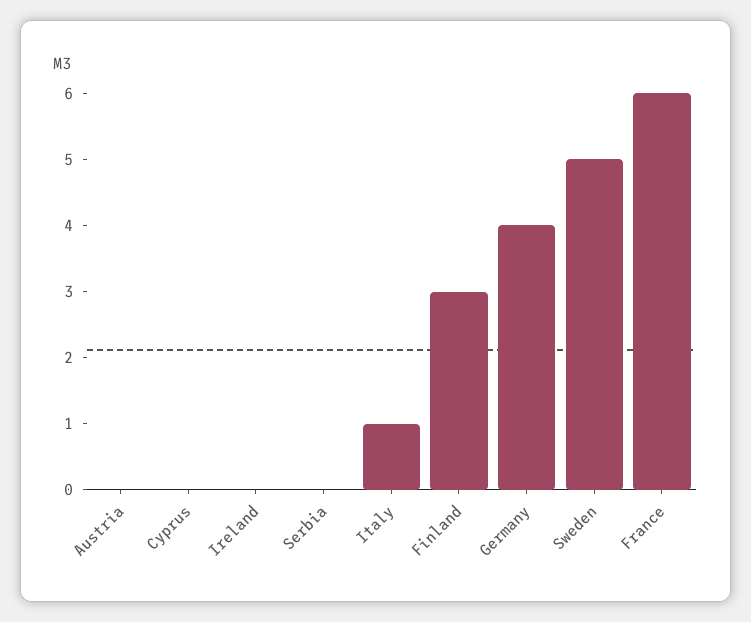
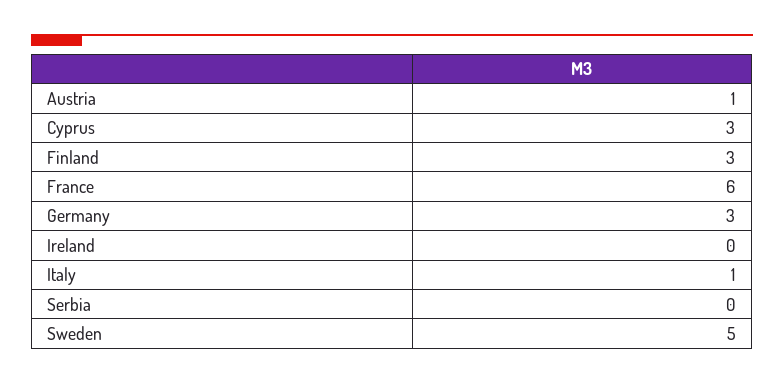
  {
-   "Austria": 0,
+   "Austria": 1,
-   "Cyprus": 0,
+   "Cyprus": 3,
    "Ireland": 0,
    "Serbia": 0,
    "Italy": 1,
    "Finland": 3,
-   "Germany": 4,
+   "Germany": 3,
    "Sweden": 5,
    "France": 6
  }

